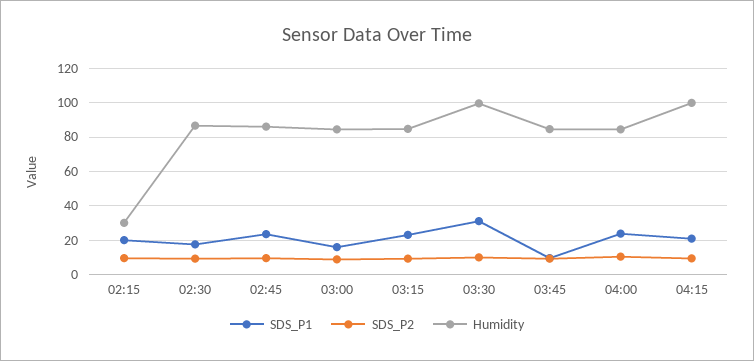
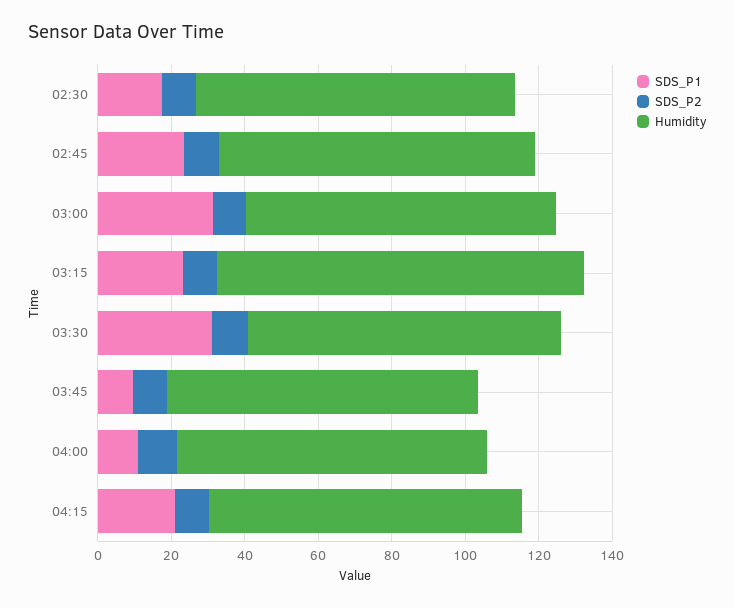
  {
    "SDS_P1": {
-     "02:15": 20,
      "02:30": 20,
      "02:45": 25,
-     "03:00": 15,
+     "03:00": 30,
      "03:15": 25,
      "03:30": 30,
      "03:45": 10,
-     "04:00": 25,
+     "04:00": 10,
      "04:15": 20
    },
    "SDS_P2": {
-     "02:15": 10,
      "02:30": 10,
      "02:45": 10,
      "03:00": 10,
      "03:15": 10,
      "03:30": 10,
      "03:45": 10,
      "04:00": 10,
      "04:15": 10
    },
    "Humidity": {
-     "02:15": 30,
      "02:30": 85,
      "02:45": 85,
      "03:00": 85,
-     "03:15": 85,
+     "03:15": 100,
-     "03:30": 100,
+     "03:30": 85,
      "03:45": 85,
      "04:00": 85,
-     "04:15": 100
+     "04:15": 85
    }
  }

